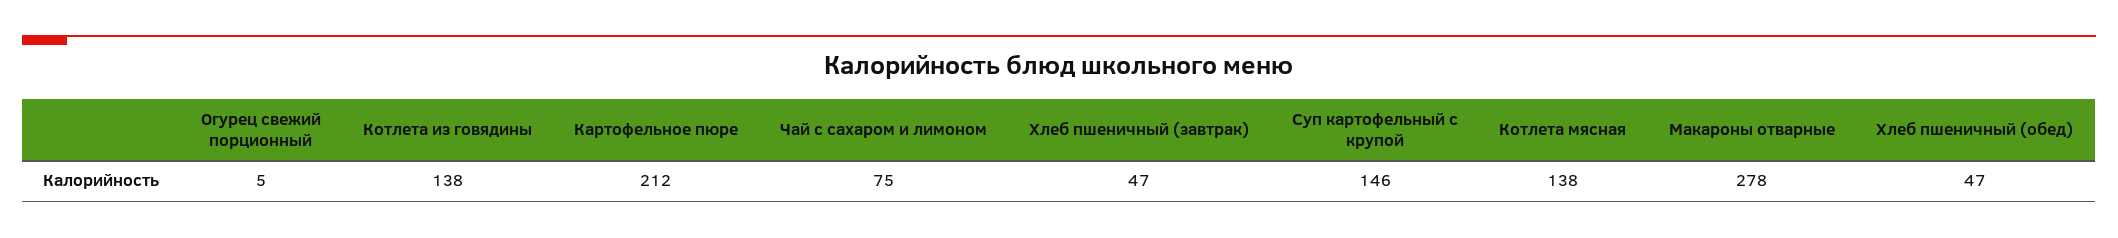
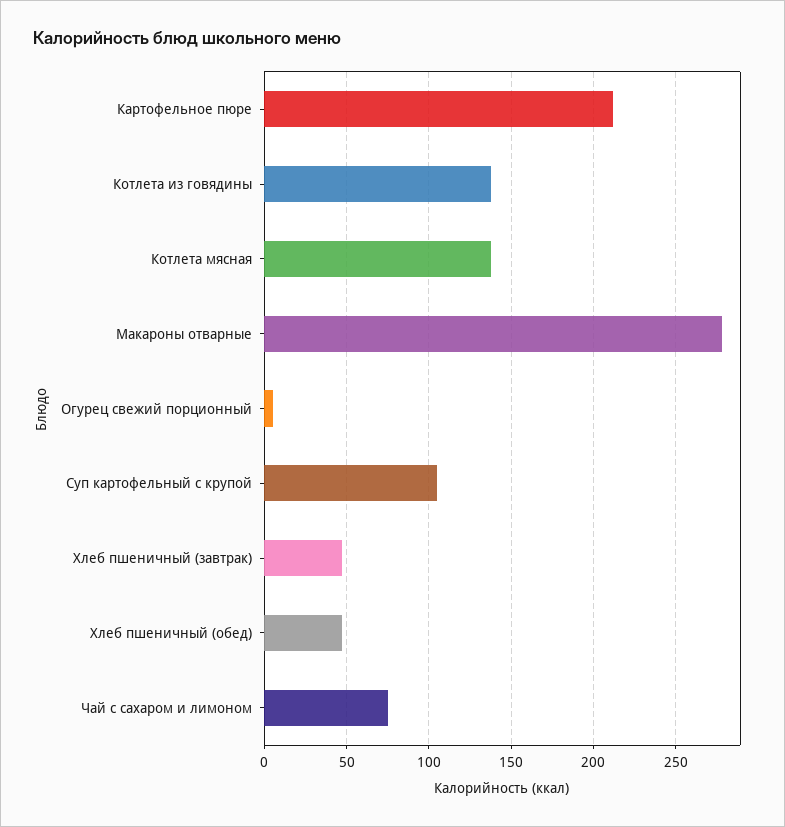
  {
    "Огурец свежий порционный": 5,
    "Котлета из говядины": 138,
    "Картофельное пюре": 212,
    "Чай с сахаром и лимоном": 75,
    "Хлеб пшеничный (завтрак)": 47,
-   "Суп картофельный с крупой": 146,
+   "Суп картофельный с крупой": 105,
    "Котлета мясная": 138,
    "Макароны отварные": 278,
    "Хлеб пшеничный (обед)": 47
  }

